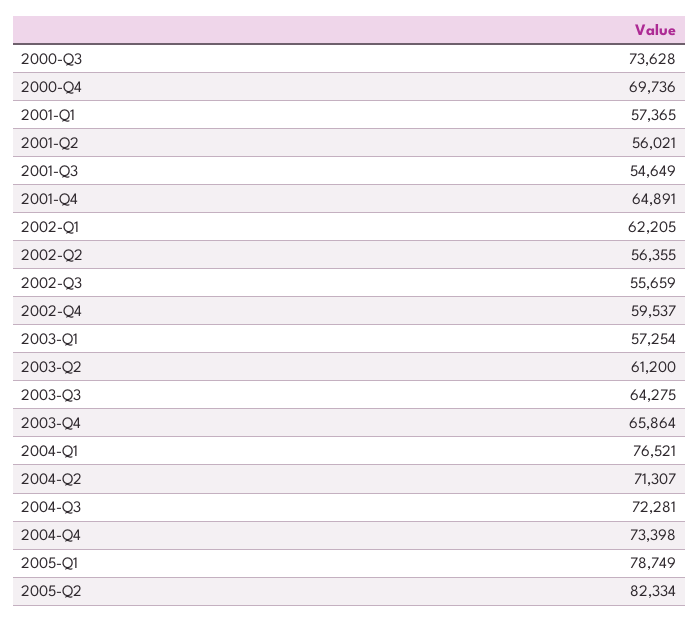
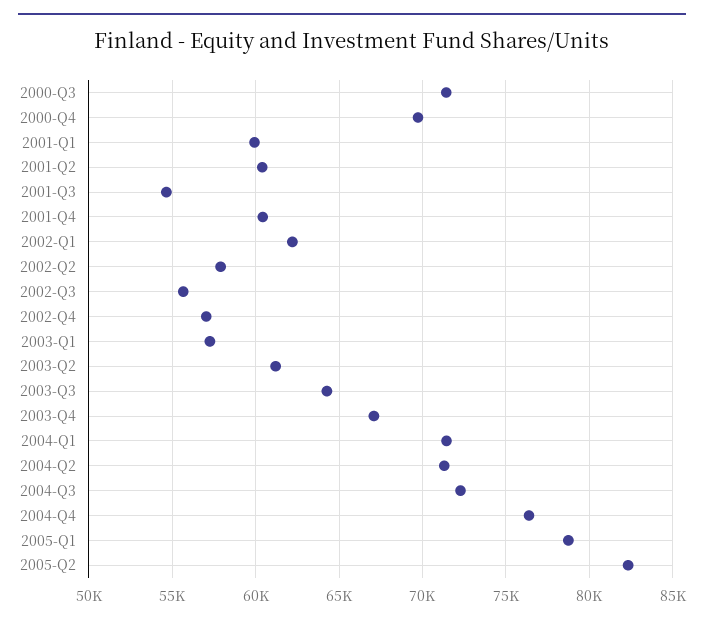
  {
-   "2000-Q3": 73628,
+   "2000-Q3": 71500,
    "2000-Q4": 69736,
-   "2001-Q1": 57365,
+   "2001-Q1": 60000,
-   "2001-Q2": 56021,
+   "2001-Q2": 60500,
    "2001-Q3": 54649,
-   "2001-Q4": 64891,
+   "2001-Q4": 60500,
    "2002-Q1": 62205,
-   "2002-Q2": 56355,
+   "2002-Q2": 58000,
    "2002-Q3": 55659,
-   "2002-Q4": 59537,
+   "2002-Q4": 57000,
    "2003-Q1": 57254,
    "2003-Q2": 61200,
    "2003-Q3": 64275,
-   "2003-Q4": 65864,
+   "2003-Q4": 67000,
-   "2004-Q1": 76521,
+   "2004-Q1": 71500,
    "2004-Q2": 71307,
    "2004-Q3": 72281,
-   "2004-Q4": 73398,
+   "2004-Q4": 76500,
    "2005-Q1": 78749,
    "2005-Q2": 82334
  }

